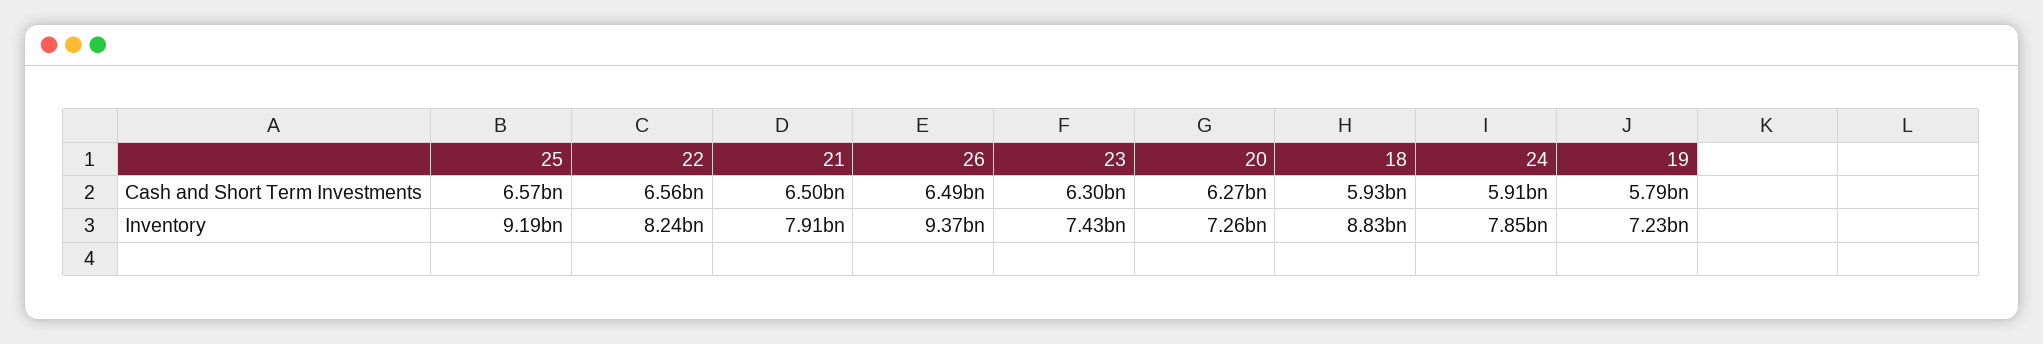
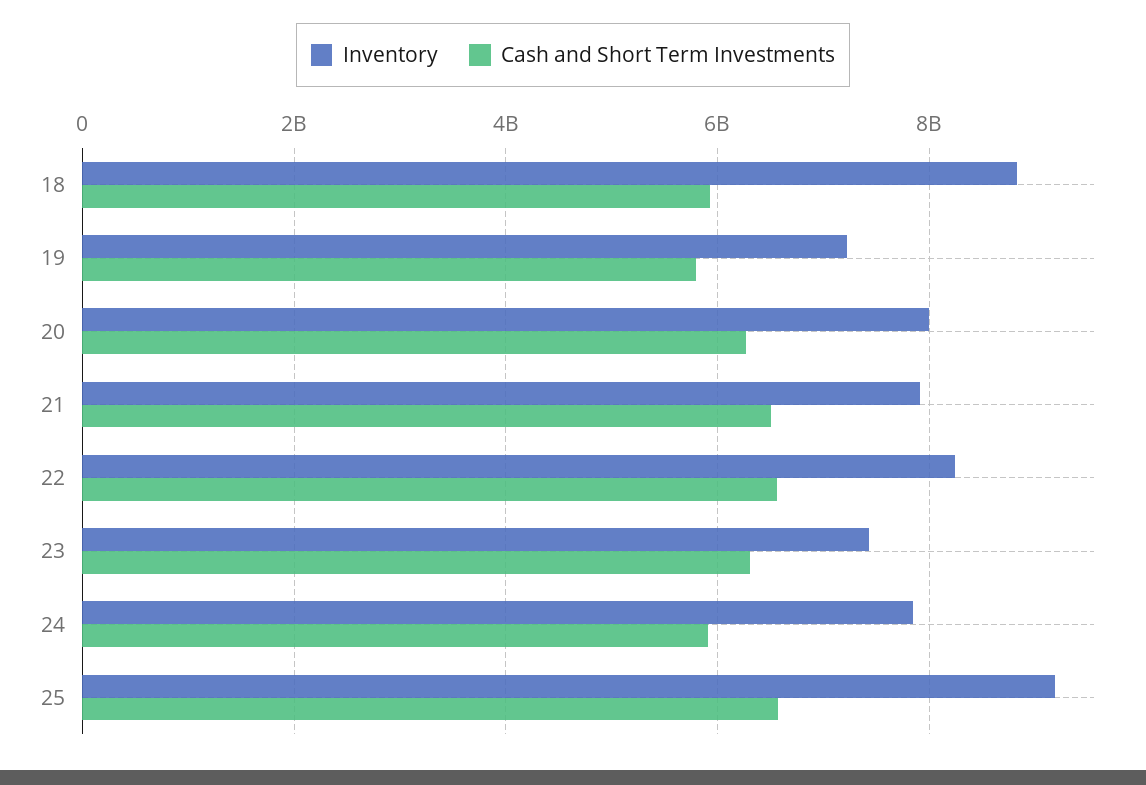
  {
    "Cash and Short Term Investments": {
      "25": 6570000000,
      "22": 6560000000,
      "21": 6500000000,
-     "26": 6490000000,
      "23": 6300000000,
      "20": 6270000000,
      "18": 5930000000,
      "24": 5910000000,
      "19": 5790000000
    },
    "Inventory": {
      "25": 9190000000,
      "22": 8240000000,
      "21": 7910000000,
-     "26": 9370000000,
      "23": 7430000000,
-     "20": 7260000000,
+     "20": 8000000000,
      "18": 8830000000,
      "24": 7850000000,
      "19": 7230000000
    }
  }

